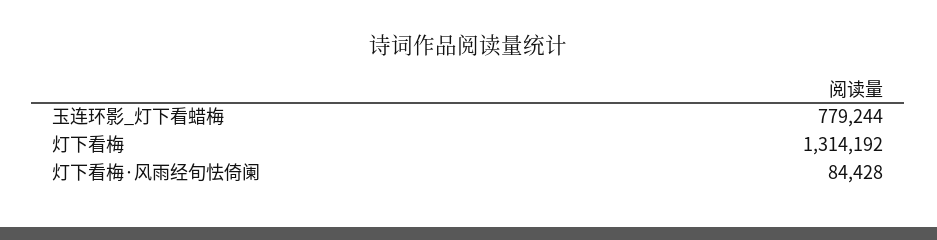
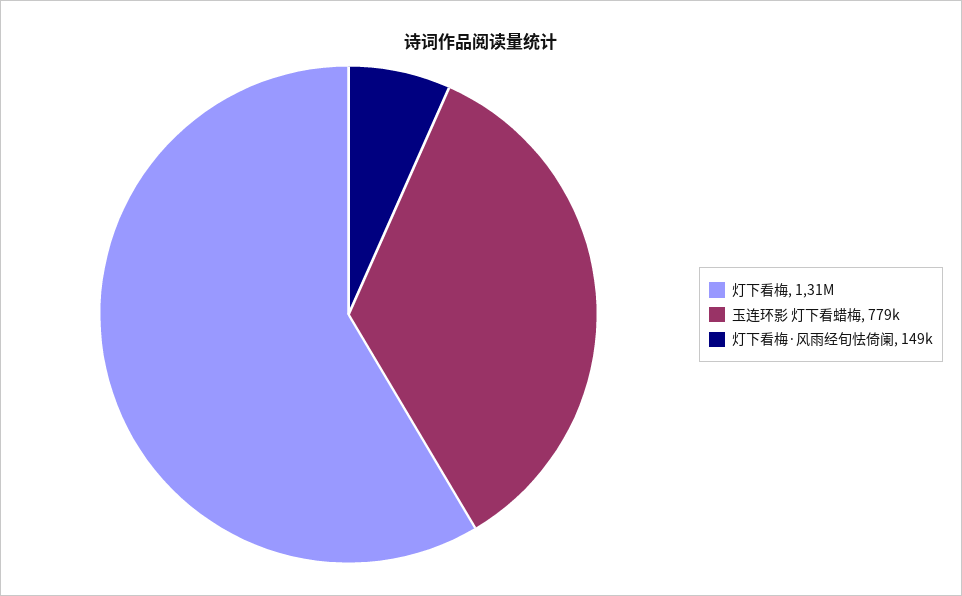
  {
    "玉连环影_灯下看蜡梅": 779244,
    "灯下看梅": 1314192,
-   "灯下看梅·风雨经旬怯倚阑": 84428
+   "灯下看梅·风雨经旬怯倚阑": 149000
  }

